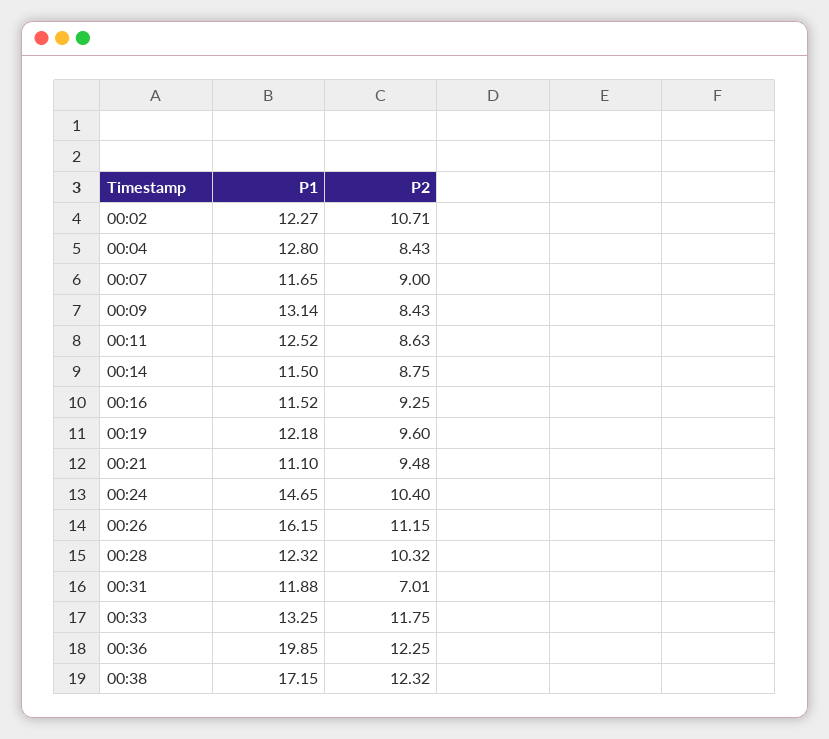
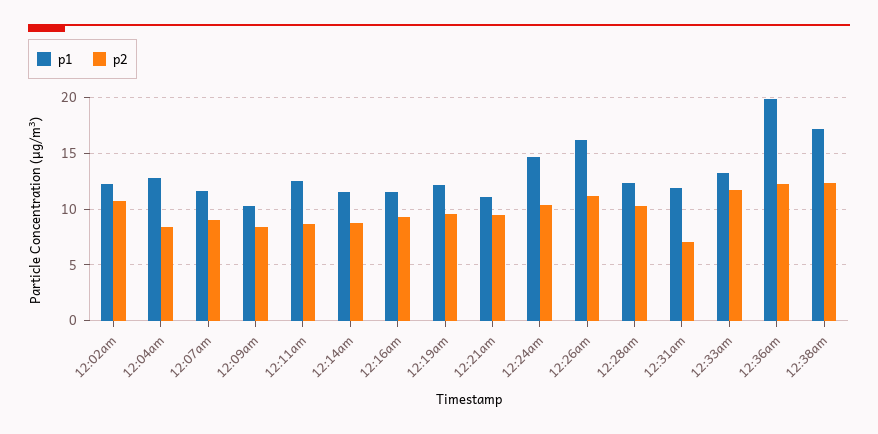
  {
    "P1": {
      "00:02": 12.27,
      "00:04": 12.8,
      "00:07": 11.65,
-     "00:09": 13.14,
+     "00:09": 10,
      "00:11": 12.52,
      "00:14": 11.5,
      "00:16": 11.52,
      "00:19": 12.18,
      "00:21": 11.1,
      "00:24": 14.65,
      "00:26": 16.15,
      "00:28": 12.32,
      "00:31": 11.88,
      "00:33": 13.25,
      "00:36": 19.85,
      "00:38": 17.15
    },
    "P2": {
      "00:02": 10.71,
      "00:04": 8.43,
      "00:07": 9,
      "00:09": 8.43,
      "00:11": 8.63,
      "00:14": 8.75,
      "00:16": 9.25,
      "00:19": 9.6,
      "00:21": 9.48,
      "00:24": 10.4,
      "00:26": 11.15,
      "00:28": 10.32,
      "00:31": 7.01,
      "00:33": 11.75,
      "00:36": 12.25,
      "00:38": 12.32
    }
  }

